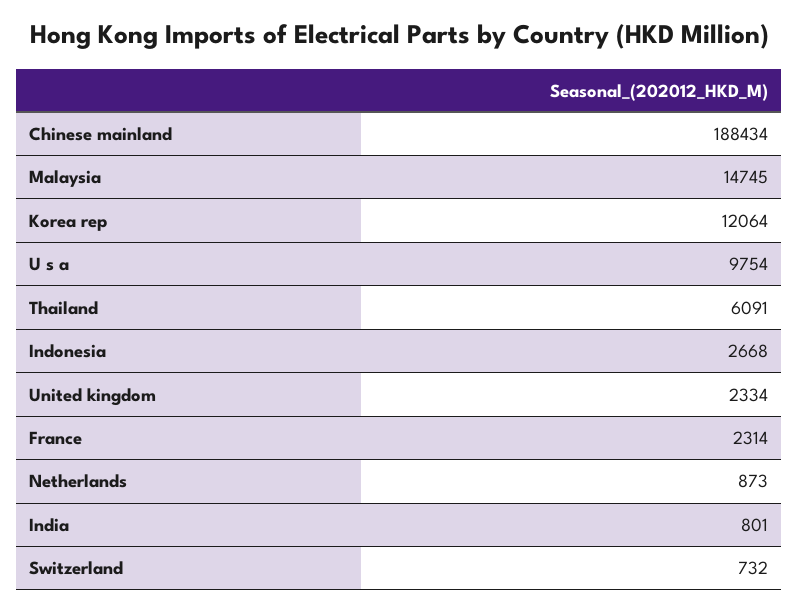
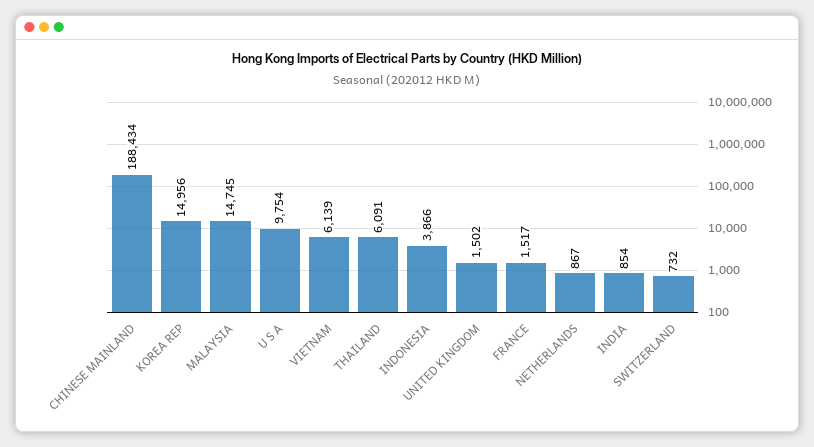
  {
    "Chinese mainland": 188434,
    "Malaysia": 14745,
-   "Korea rep": 12064,
+   "Korea rep": 14956,
    "U s a": 9754,
    "Thailand": 6091,
-   "Indonesia": 2668,
+   "Indonesia": 3866,
-   "United kingdom": 2334,
+   "United kingdom": 1502,
-   "France": 2314,
+   "France": 1517,
-   "Netherlands": 873,
+   "Netherlands": 867,
-   "India": 801,
+   "India": 854,
-   "Switzerland": 732
+   "Switzerland": 732,
+   "VIETNAM": 6139
  }

